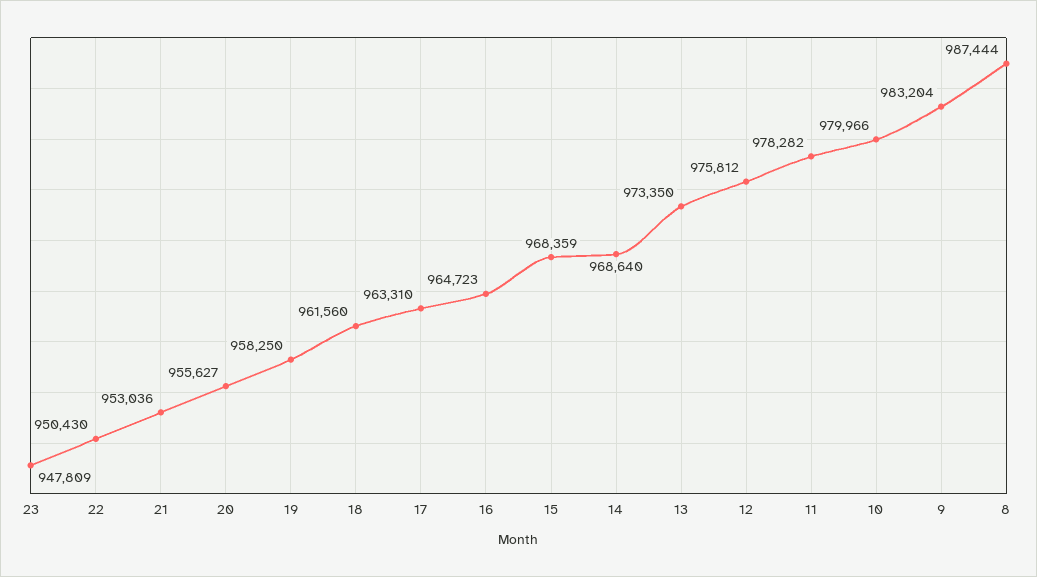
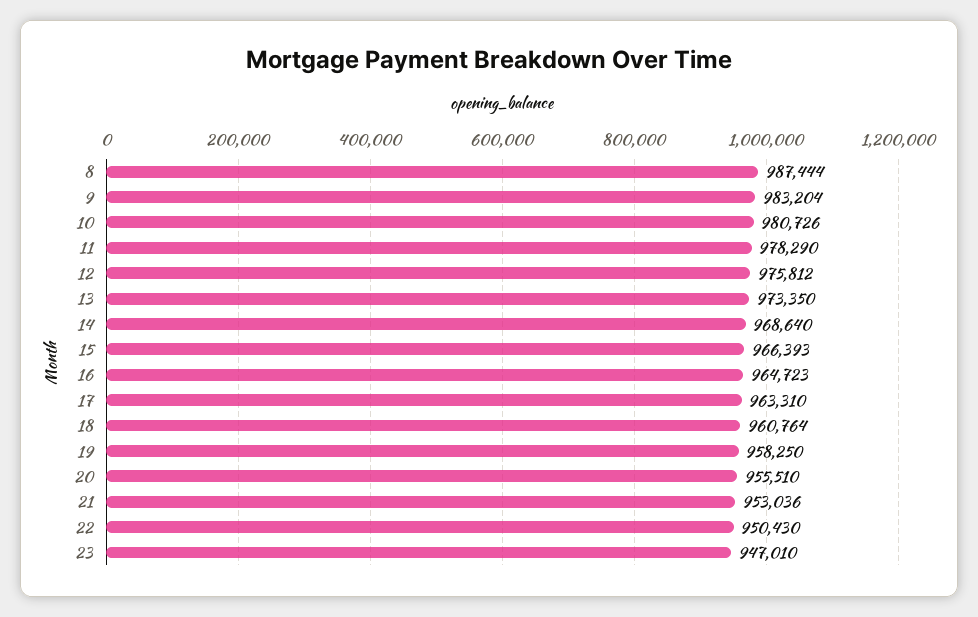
  {
-   "23": 947809,
+   "23": 947010,
    "22": 950430,
    "21": 953036,
-   "20": 955627,
+   "20": 955510,
    "19": 958250,
-   "18": 961560,
+   "18": 960764,
    "17": 963310,
    "16": 964723,
-   "15": 968359,
+   "15": 966393,
    "14": 968640,
    "13": 973350,
    "12": 975812,
-   "11": 978282,
+   "11": 978290,
-   "10": 979966,
+   "10": 980726,
    "9": 983204,
    "8": 987444
  }

